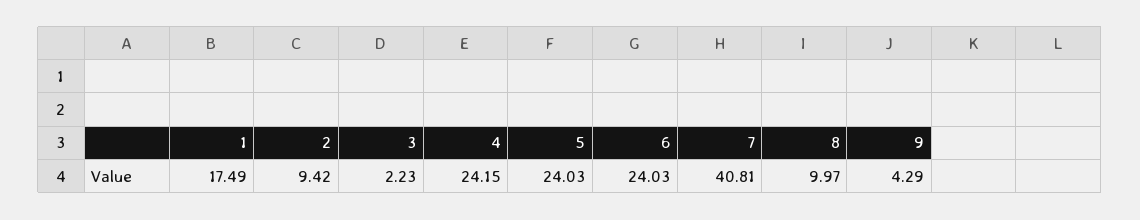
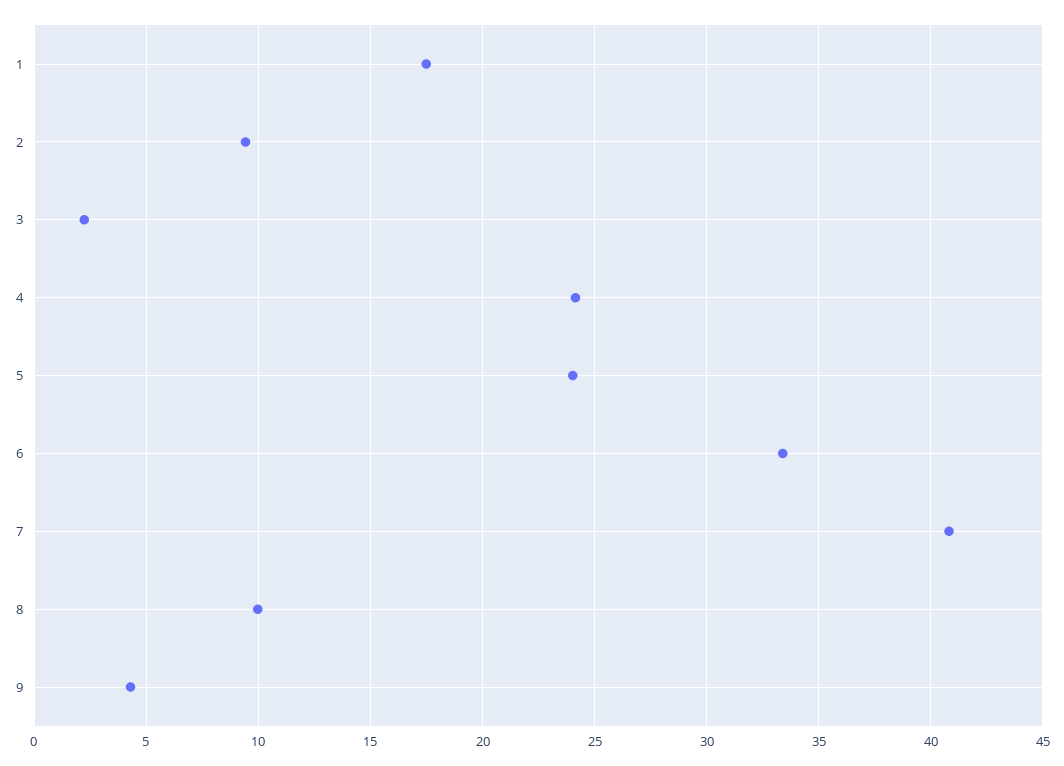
  {
    "1": 17.49,
    "2": 9.42,
    "3": 2.23,
    "4": 24.15,
    "5": 24.03,
-   "6": 24.03,
+   "6": 33.5,
    "7": 40.81,
    "8": 9.97,
    "9": 4.29
  }

